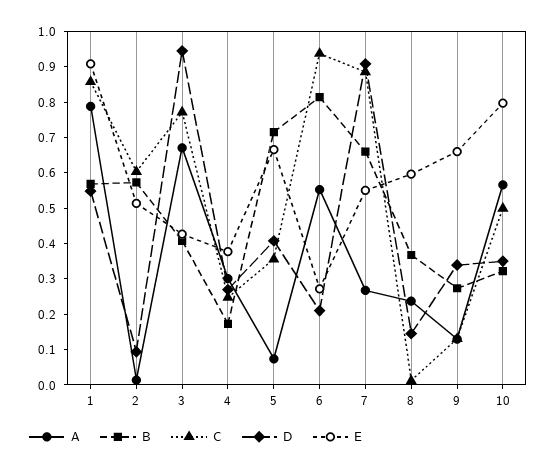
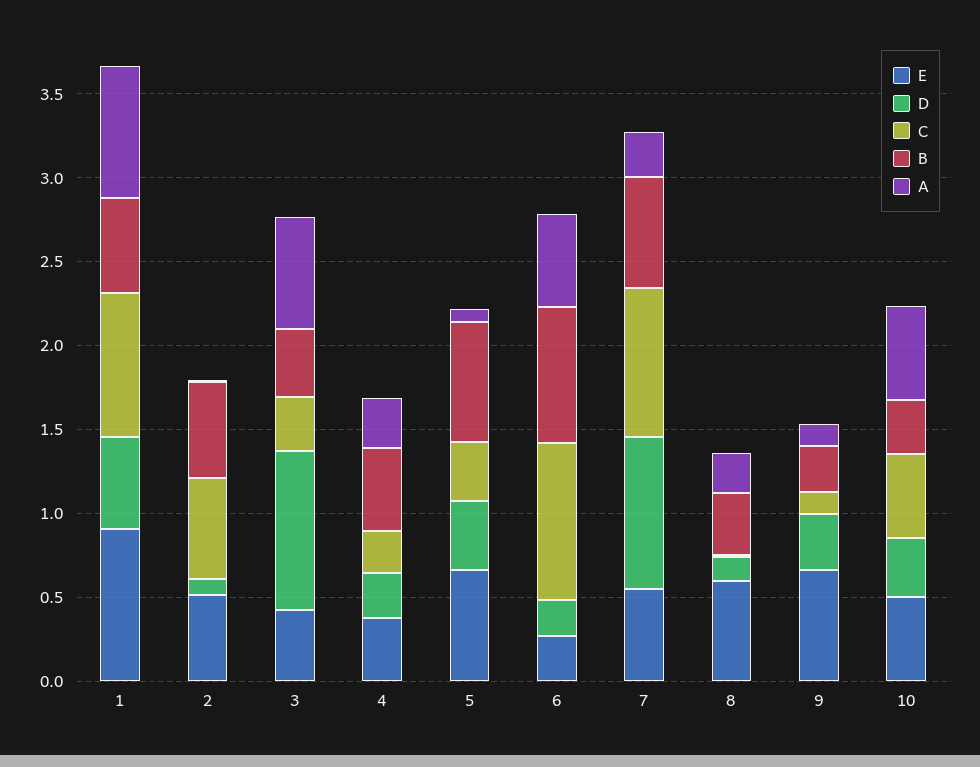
  {
    "A": {
      "1": 0.8,
      "2": 0.025,
      "3": 0.675,
      "4": 0.3,
      "5": 0.075,
      "6": 0.55,
      "7": 0.275,
      "8": 0.225,
      "9": 0.125,
      "10": 0.575
    },
    "B": {
      "1": 0.575,
      "2": 0.575,
      "3": 0.4,
-     "4": 0.175,
+     "4": 0.5,
      "5": 0.725,
      "6": 0.825,
      "7": 0.65,
      "8": 0.375,
      "9": 0.275,
      "10": 0.325
    },
    "C": {
      "1": 0.85,
      "2": 0.6,
-     "3": 0.775,
+     "3": 0.3,
      "4": 0.25,
      "5": 0.35,
      "6": 0.925,
      "7": 0.875,
      "8": 0,
      "9": 0.125,
      "10": 0.5
    },
    "D": {
      "1": 0.55,
      "2": 0.1,
      "3": 0.95,
      "4": 0.275,
      "5": 0.4,
      "6": 0.2,
      "7": 0.9,
      "8": 0.15,
      "9": 0.35,
      "10": 0.35
    },
    "E": {
      "1": 0.9,
      "2": 0.525,
      "3": 0.425,
      "4": 0.375,
      "5": 0.675,
      "6": 0.275,
      "7": 0.55,
      "8": 0.6,
      "9": 0.65,
-     "10": 0.8
+     "10": 0.5
    }
  }

